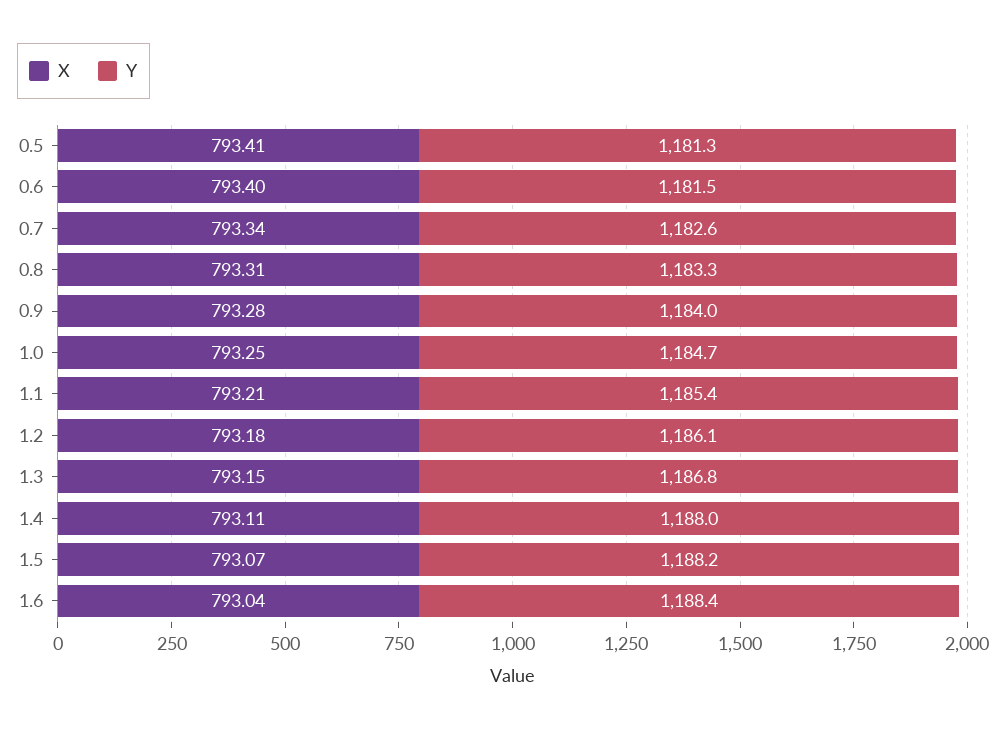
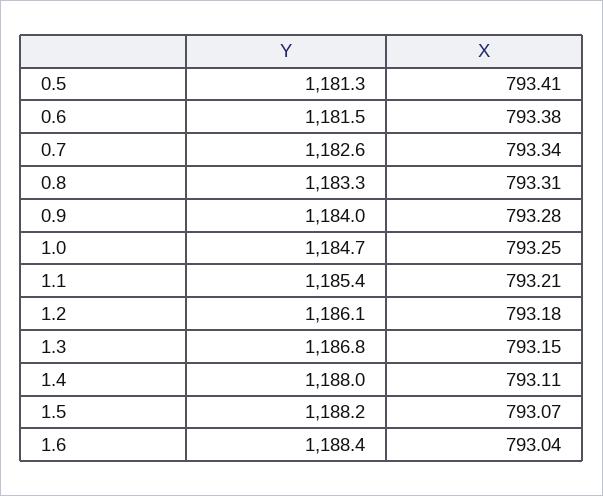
  {
    "X": {
      "0.5": 793.41,
-     "0.6": 793.4,
+     "0.6": 793.38,
      "0.7": 793.34,
      "0.8": 793.31,
      "0.9": 793.28,
      "1.0": 793.25,
      "1.1": 793.21,
      "1.2": 793.18,
      "1.3": 793.15,
      "1.4": 793.11,
      "1.5": 793.07,
      "1.6": 793.04
    },
    "Y": {
      "0.5": 1181.3,
      "0.6": 1181.5,
      "0.7": 1182.6,
      "0.8": 1183.3,
      "0.9": 1184,
      "1.0": 1184.7,
      "1.1": 1185.4,
      "1.2": 1186.1,
      "1.3": 1186.8,
      "1.4": 1188,
      "1.5": 1188.2,
      "1.6": 1188.4
    }
  }

